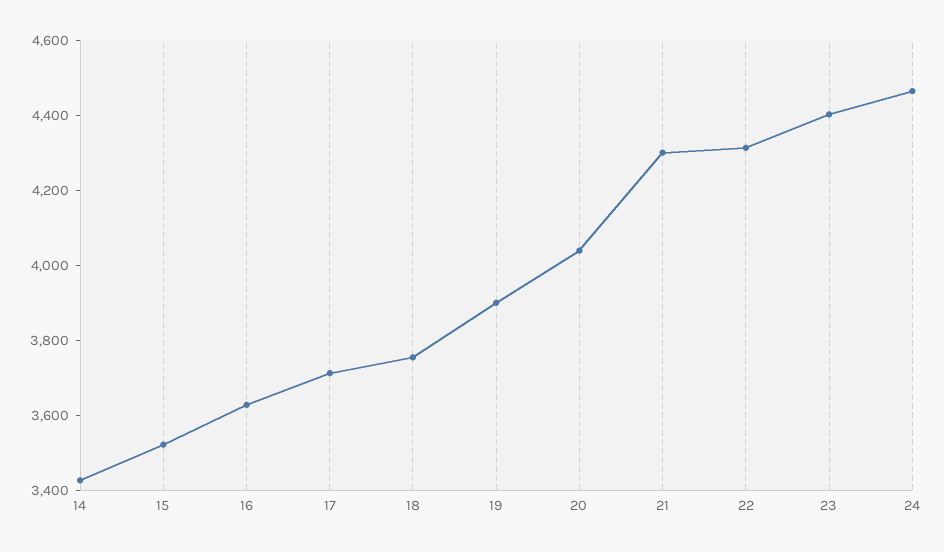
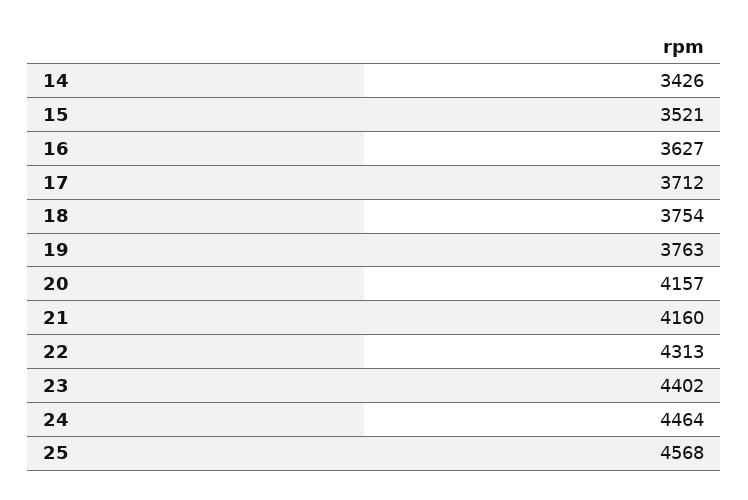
  {
    "14": 3426,
    "15": 3521,
    "16": 3627,
    "17": 3712,
    "18": 3754,
-   "19": 3900,
+   "19": 3763,
-   "20": 4050,
+   "20": 4157,
-   "21": 4300,
+   "21": 4160,
    "22": 4313,
    "23": 4402,
-   "24": 4464
+   "24": 4464,
+   "25": 4568
  }

